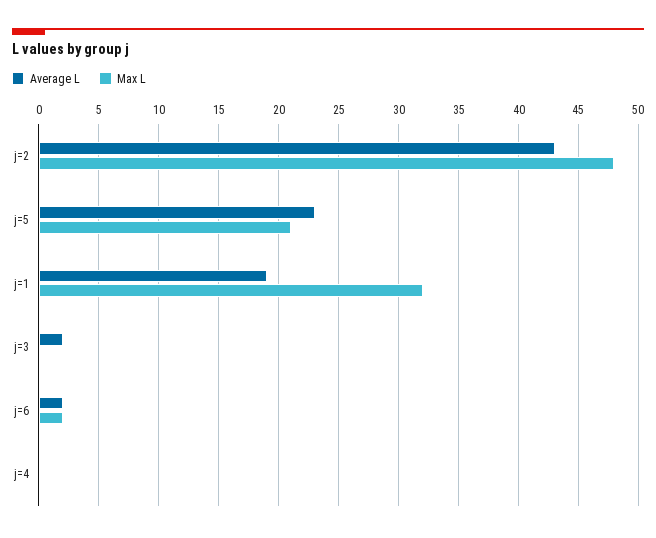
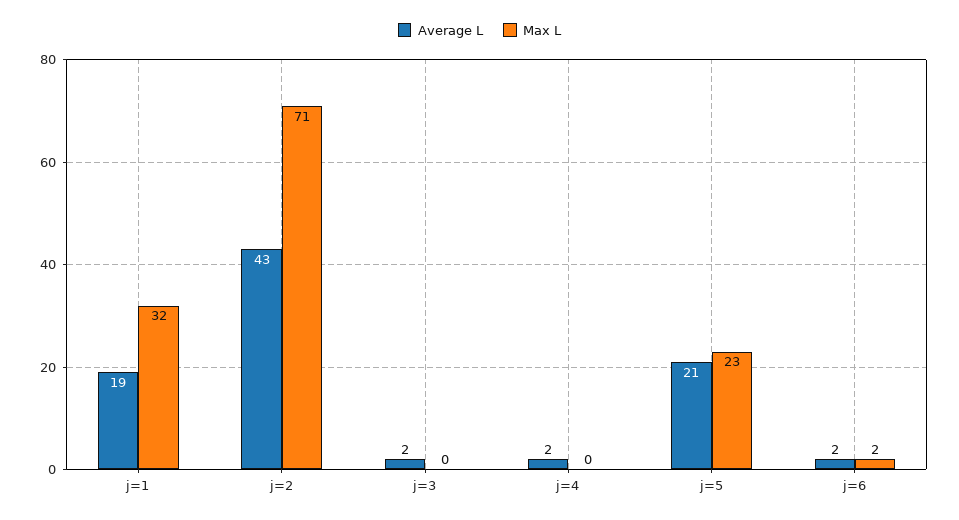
  {
    "Average L": {
      "j=2": 43,
-     "j=5": 23,
+     "j=5": 21,
      "j=1": 19,
      "j=3": 2,
      "j=6": 2,
-     "j=4": 0
+     "j=4": 2
    },
    "Max L": {
-     "j=2": 48,
+     "j=2": 71,
-     "j=5": 21,
+     "j=5": 23,
      "j=1": 32,
      "j=3": 0,
      "j=6": 2,
      "j=4": 0
    }
  }

